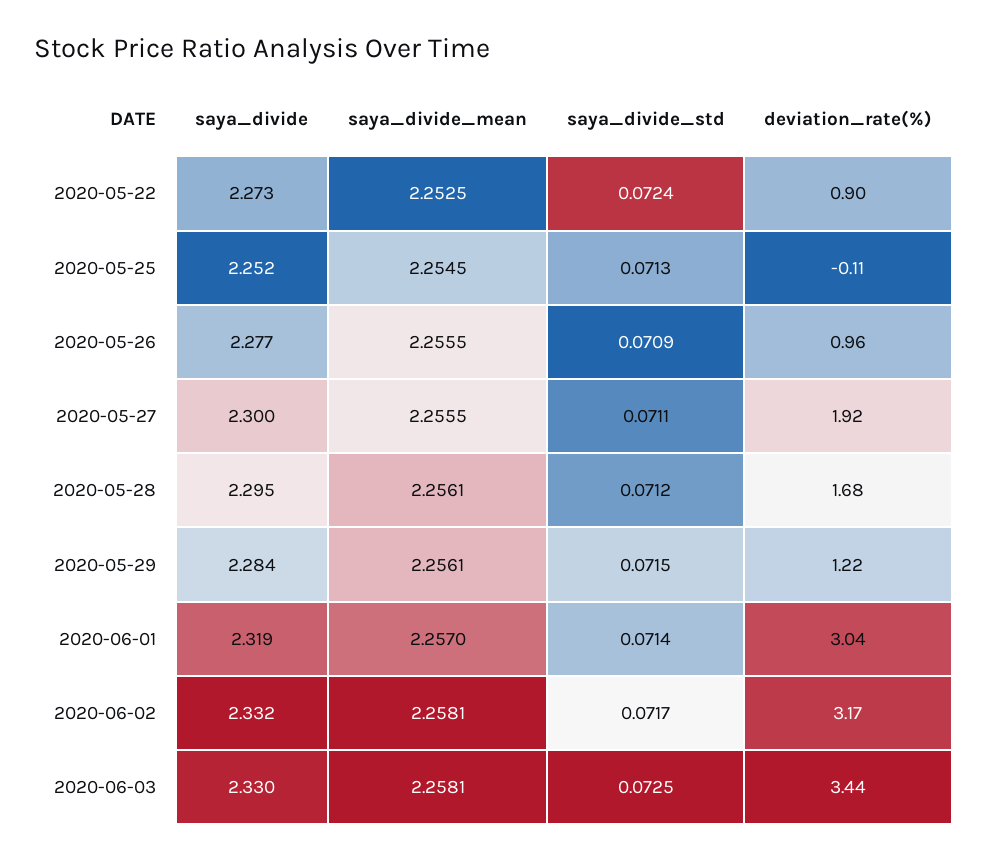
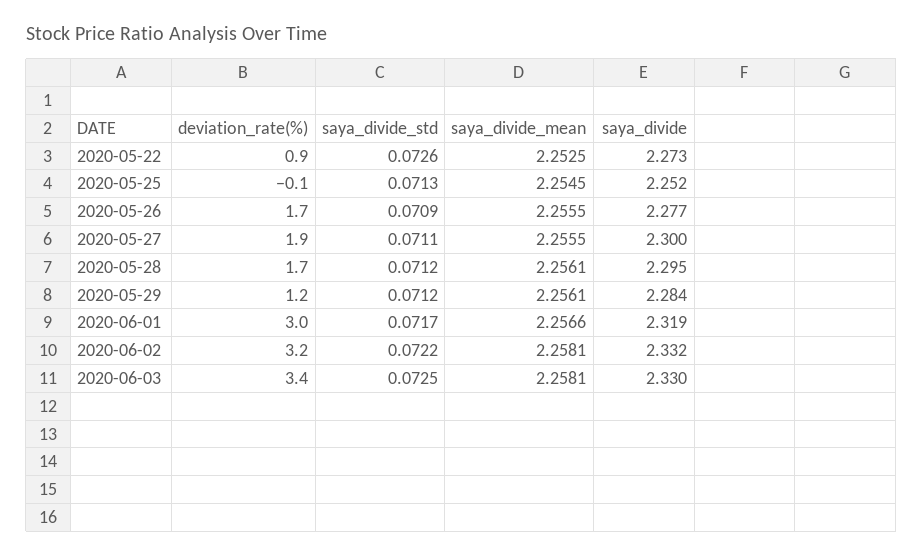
  {
    "saya_divide": {
      "2020-05-22": 2.273,
      "2020-05-25": 2.252,
      "2020-05-26": 2.277,
      "2020-05-27": 2.3,
      "2020-05-28": 2.295,
      "2020-05-29": 2.284,
      "2020-06-01": 2.319,
      "2020-06-02": 2.332,
      "2020-06-03": 2.33
    },
    "saya_divide_mean": {
      "2020-05-22": 2.2525,
      "2020-05-25": 2.2545,
      "2020-05-26": 2.2555,
      "2020-05-27": 2.2555,
      "2020-05-28": 2.2561,
      "2020-05-29": 2.2561,
-     "2020-06-01": 2.257,
+     "2020-06-01": 2.2566,
      "2020-06-02": 2.2581,
      "2020-06-03": 2.2581
    },
    "saya_divide_std": {
-     "2020-05-22": 0.0724,
+     "2020-05-22": 0.0726,
      "2020-05-25": 0.0713,
      "2020-05-26": 0.0709,
      "2020-05-27": 0.0711,
      "2020-05-28": 0.0712,
-     "2020-05-29": 0.0715,
+     "2020-05-29": 0.0712,
-     "2020-06-01": 0.0714,
+     "2020-06-01": 0.0717,
-     "2020-06-02": 0.0717,
+     "2020-06-02": 0.0722,
      "2020-06-03": 0.0725
    },
    "deviation_rate(%)": {
      "2020-05-22": 0.9,
      "2020-05-25": -0.11,
-     "2020-05-26": 0.96,
+     "2020-05-26": 1.7,
      "2020-05-27": 1.92,
      "2020-05-28": 1.68,
      "2020-05-29": 1.22,
      "2020-06-01": 3.04,
      "2020-06-02": 3.17,
      "2020-06-03": 3.44
    }
  }

